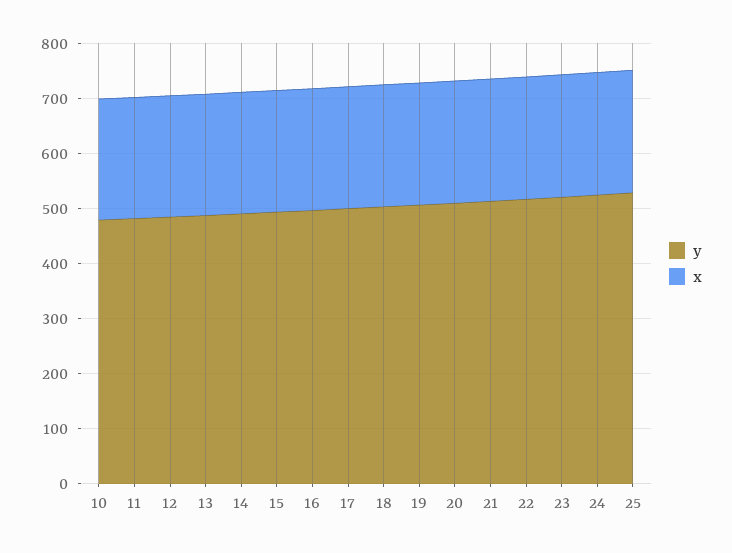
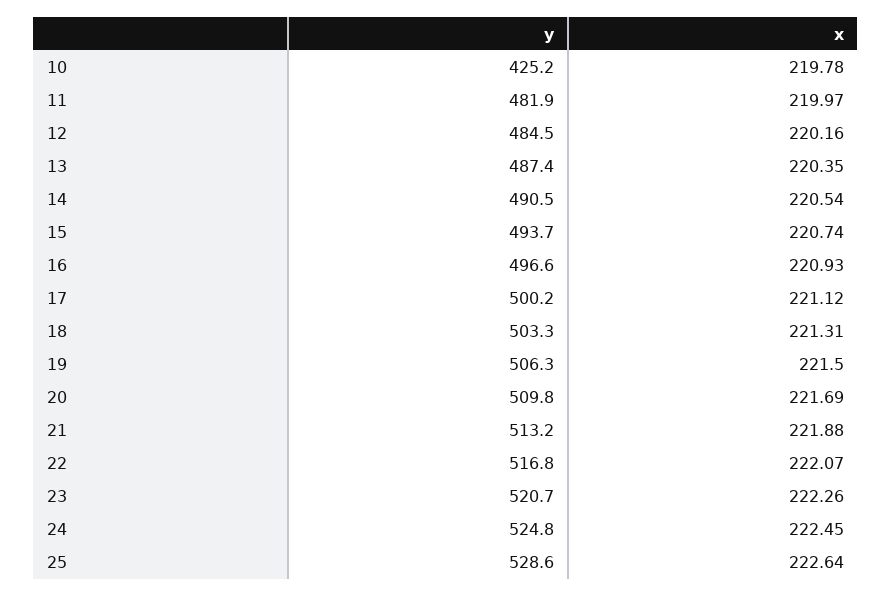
  {
    "y": {
-     "10": 480,
+     "10": 425.2,
      "11": 481.9,
      "12": 484.5,
      "13": 487.4,
      "14": 490.5,
      "15": 493.7,
      "16": 496.6,
      "17": 500.2,
      "18": 503.3,
      "19": 506.3,
      "20": 509.8,
      "21": 513.2,
      "22": 516.8,
      "23": 520.7,
      "24": 524.8,
      "25": 528.6
    },
    "x": {
      "10": 219.78,
      "11": 219.97,
      "12": 220.16,
      "13": 220.35,
      "14": 220.54,
      "15": 220.74,
      "16": 220.93,
      "17": 221.12,
      "18": 221.31,
      "19": 221.5,
      "20": 221.69,
      "21": 221.88,
      "22": 222.07,
      "23": 222.26,
      "24": 222.45,
      "25": 222.64
    }
  }

